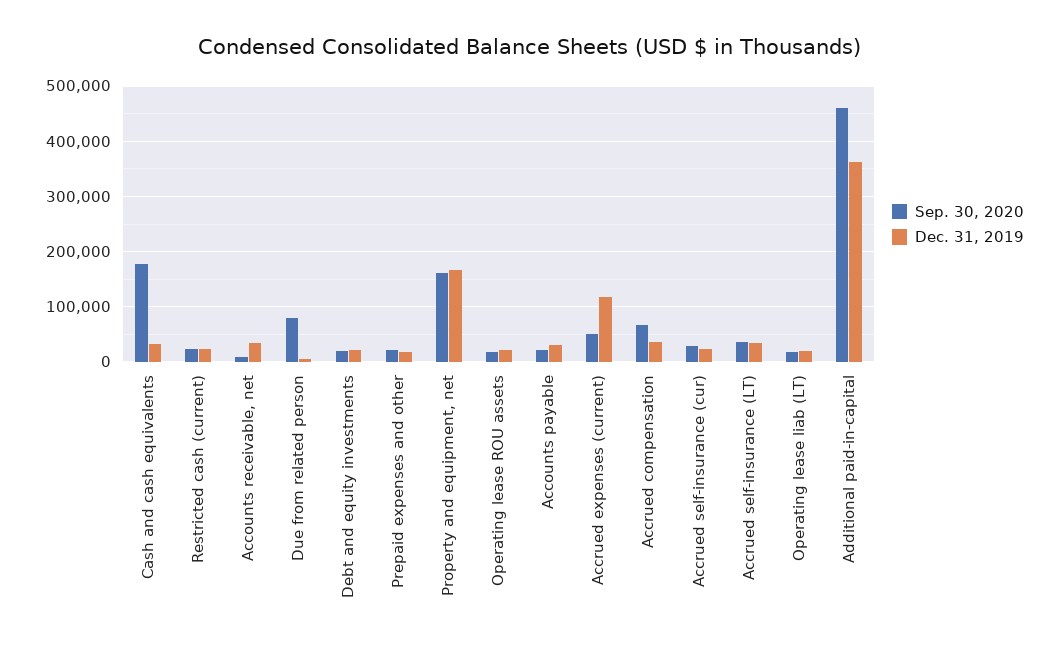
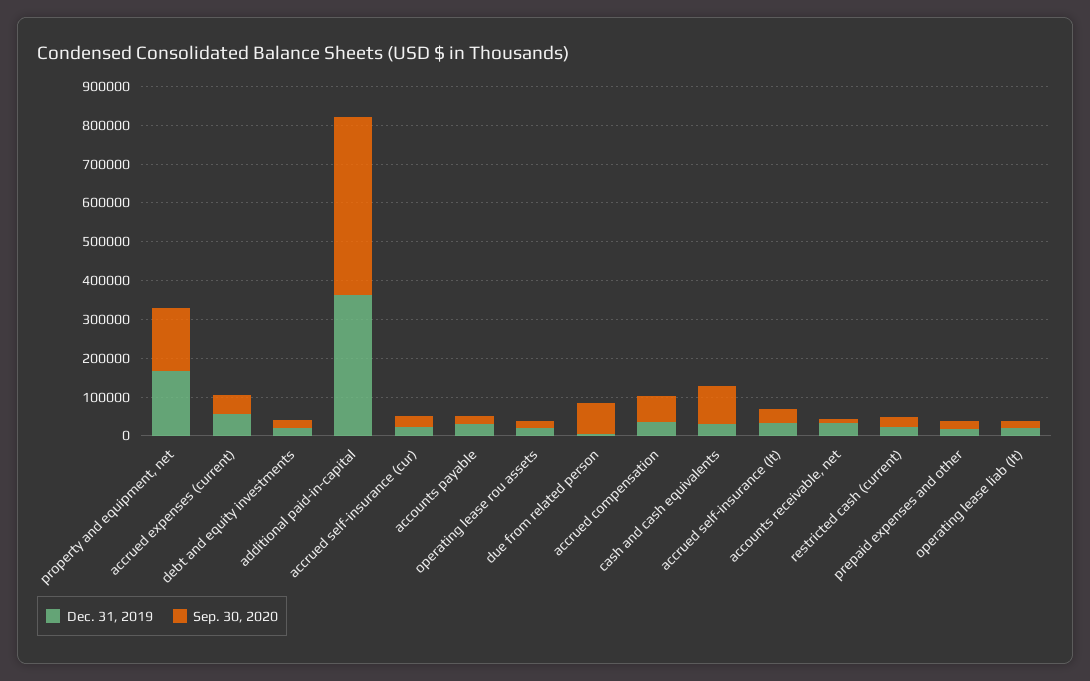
  {
    "Sep. 30, 2020": {
-     "Cash and cash equivalents": 180000,
+     "Cash and cash equivalents": 100000,
      "Restricted cash (current)": 20000,
      "Accounts receivable, net": 0,
      "Due from related person": 80000,
      "Debt and equity investments": 20000,
      "Prepaid expenses and other": 20000,
      "Property and equipment, net": 160000,
      "Operating lease ROU assets": 20000,
      "Accounts payable": 20000,
      "Accrued expenses (current)": 40000,
      "Accrued compensation": 60000,
      "Accrued self-insurance (cur)": 20000,
      "Accrued self-insurance (LT)": 40000,
      "Operating lease liab (LT)": 20000,
      "Additional paid-in-capital": 460000
    },
    "Dec. 31, 2019": {
      "Cash and cash equivalents": 40000,
      "Restricted cash (current)": 20000,
      "Accounts receivable, net": 40000,
      "Due from related person": 0,
      "Debt and equity investments": 20000,
      "Prepaid expenses and other": 20000,
      "Property and equipment, net": 160000,
      "Operating lease ROU assets": 20000,
      "Accounts payable": 40000,
-     "Accrued expenses (current)": 120000,
+     "Accrued expenses (current)": 50000,
      "Accrued compensation": 40000,
      "Accrued self-insurance (cur)": 20000,
      "Accrued self-insurance (LT)": 40000,
      "Operating lease liab (LT)": 20000,
      "Additional paid-in-capital": 360000
    }
  }

